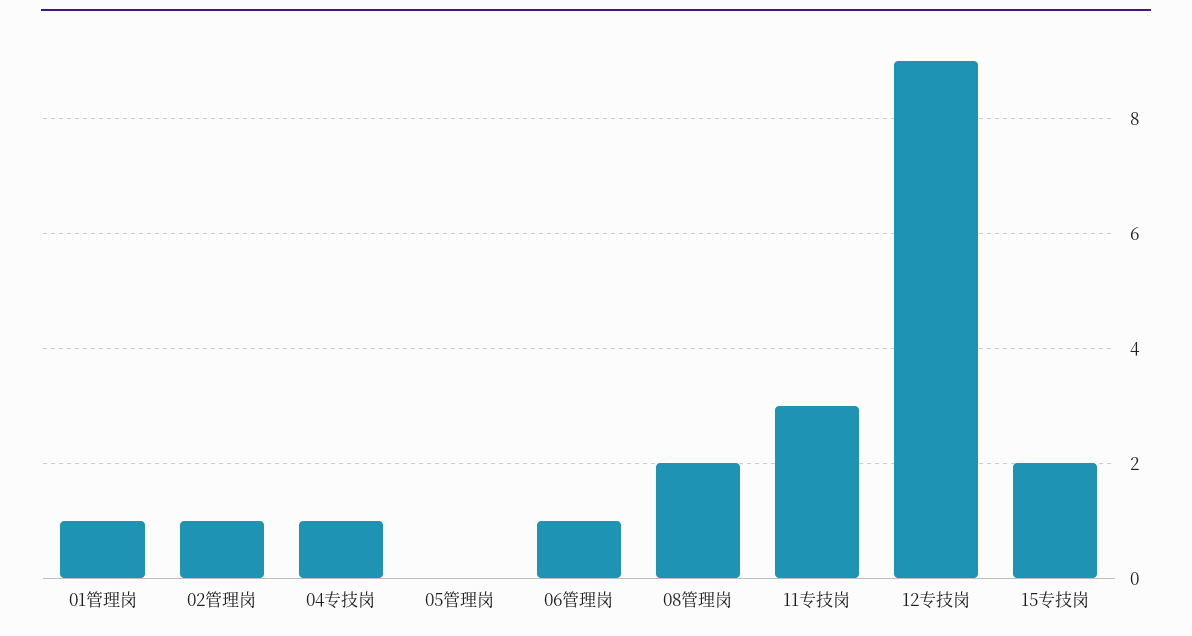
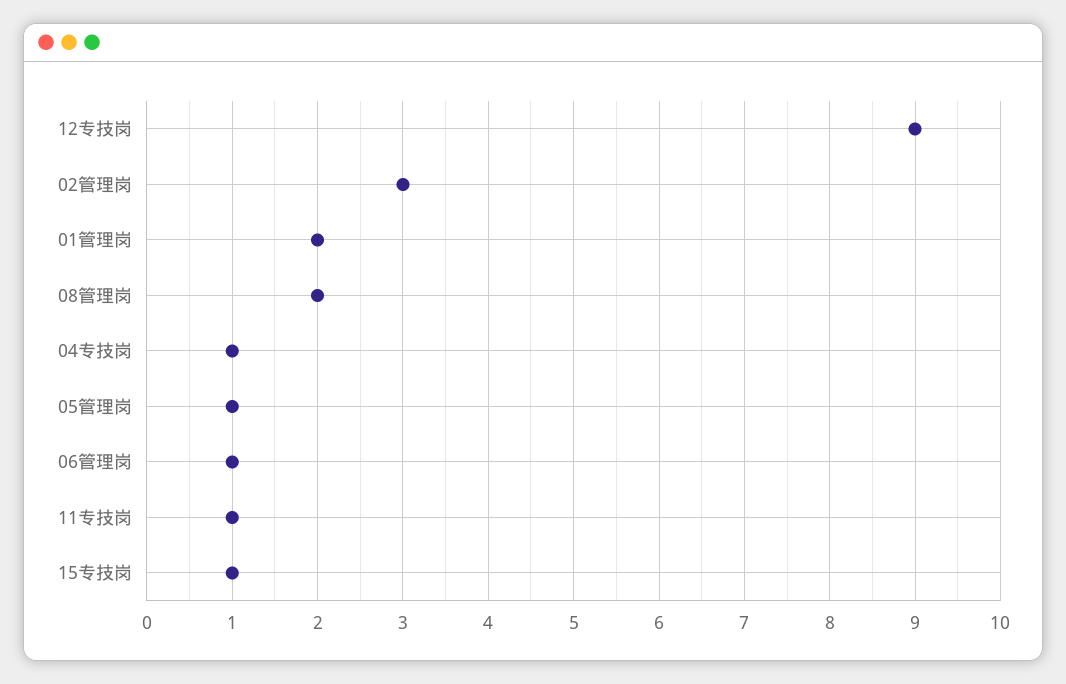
  {
-   "01管理岗": 1,
+   "01管理岗": 2,
-   "02管理岗": 1,
+   "02管理岗": 3,
    "04专技岗": 1,
-   "05管理岗": 0,
+   "05管理岗": 1,
    "06管理岗": 1,
    "08管理岗": 2,
-   "11专技岗": 3,
+   "11专技岗": 1,
    "12专技岗": 9,
-   "15专技岗": 2
+   "15专技岗": 1
  }

